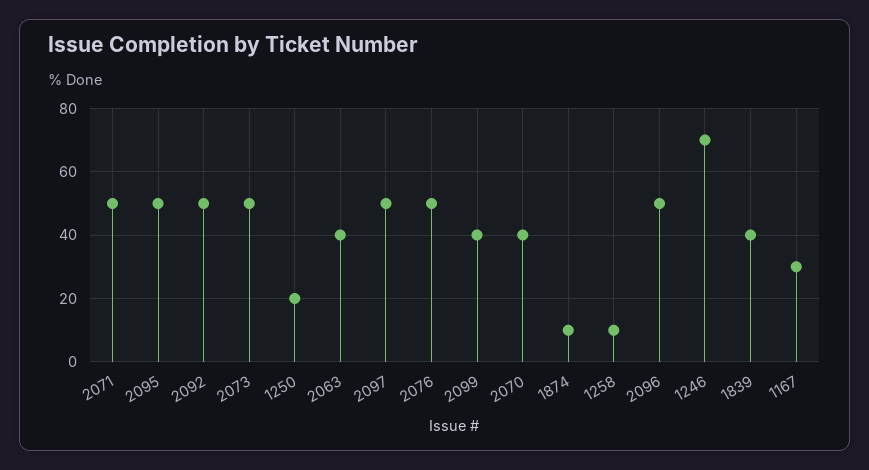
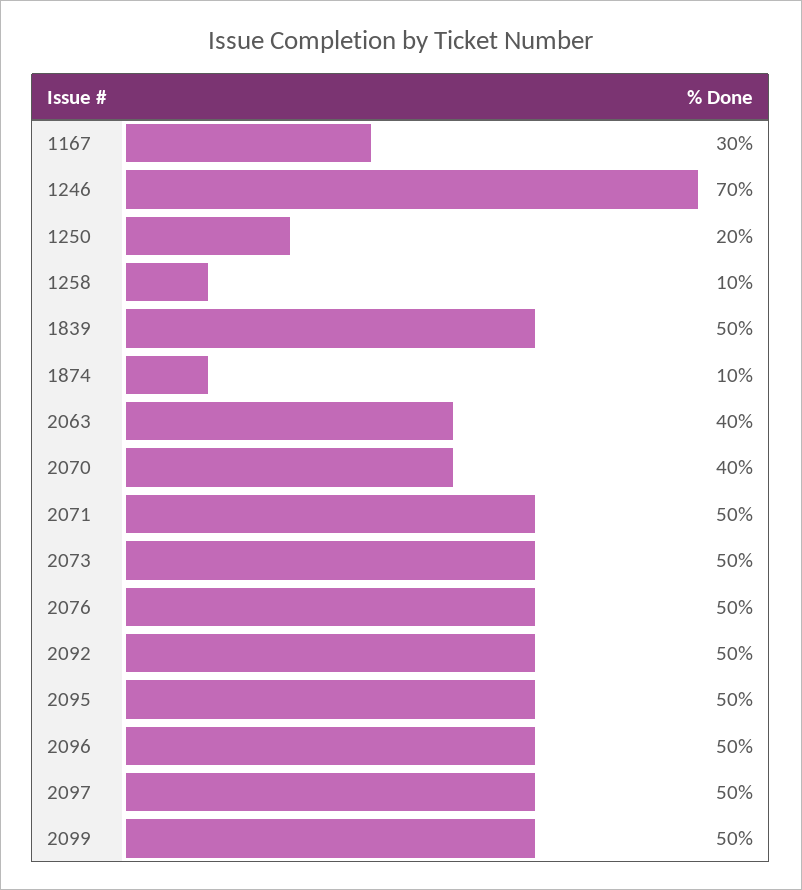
  {
    "2071": 50,
    "2095": 50,
    "2092": 50,
    "2073": 50,
    "1250": 20,
    "2063": 40,
    "2097": 50,
    "2076": 50,
-   "2099": 40,
+   "2099": 50,
    "2070": 40,
    "1874": 10,
    "1258": 10,
    "2096": 50,
    "1246": 70,
-   "1839": 40,
+   "1839": 50,
    "1167": 30
  }

